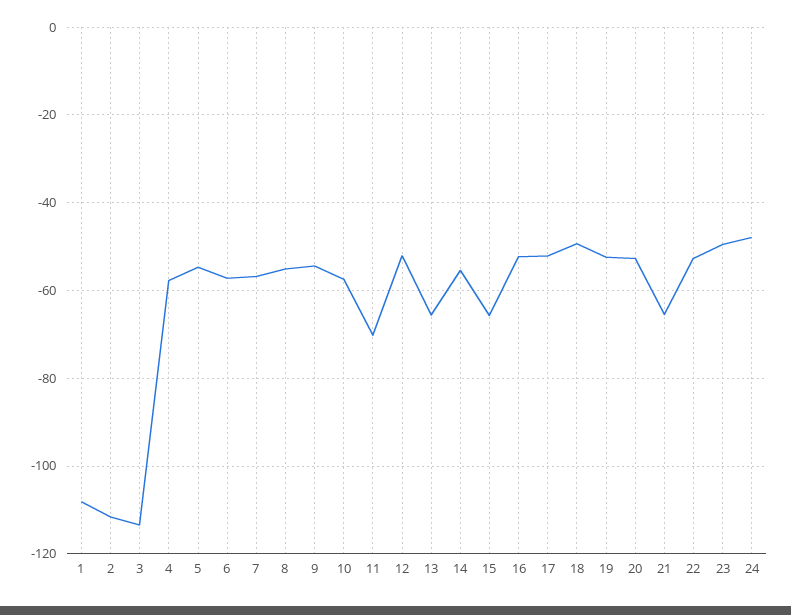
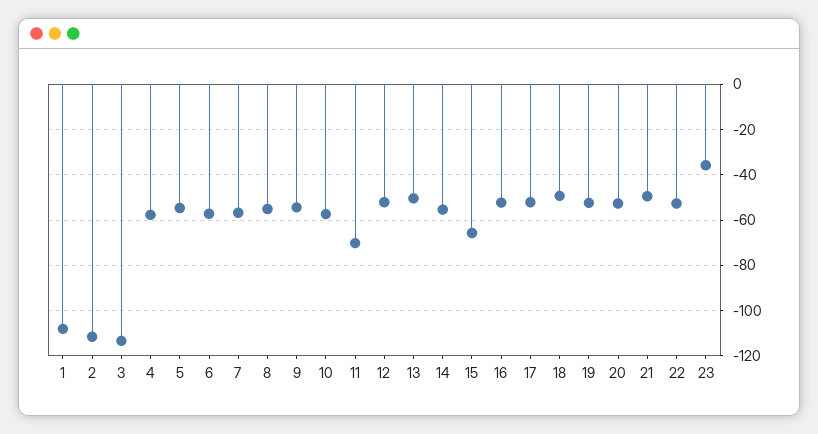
  {
    "1": -108,
    "2": -112,
    "3": -114,
    "4": -58,
    "5": -54,
    "6": -58,
    "7": -56,
    "8": -56,
    "9": -54,
    "10": -58,
    "11": -70,
    "12": -52,
-   "13": -66,
+   "13": -50,
    "14": -56,
    "15": -66,
    "16": -52,
    "17": -52,
    "18": -50,
    "19": -52,
    "20": -52,
-   "21": -66,
+   "21": -50,
    "22": -52,
-   "23": -50,
+   "23": -35
-   "24": -48
  }

